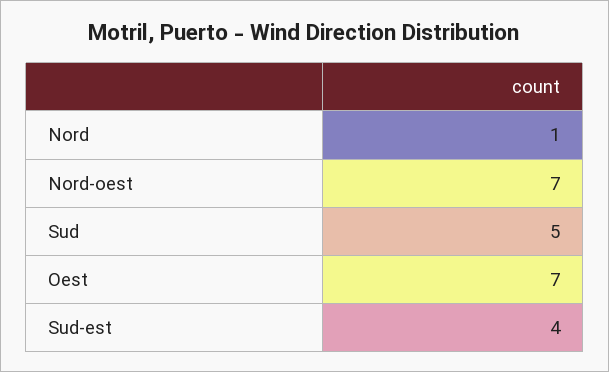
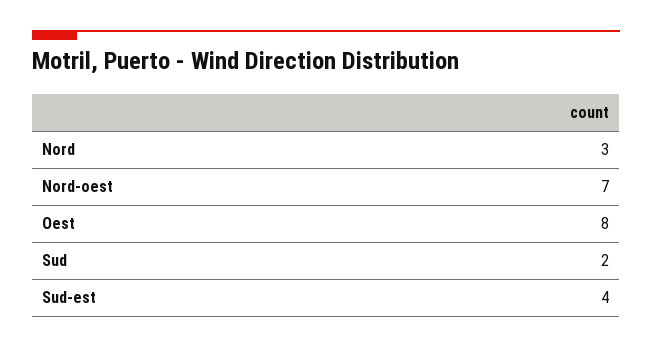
  {
-   "Nord": 1,
+   "Nord": 3,
    "Nord-oest": 7,
-   "Sud": 5,
+   "Sud": 2,
-   "Oest": 7,
+   "Oest": 8,
    "Sud-est": 4
  }

